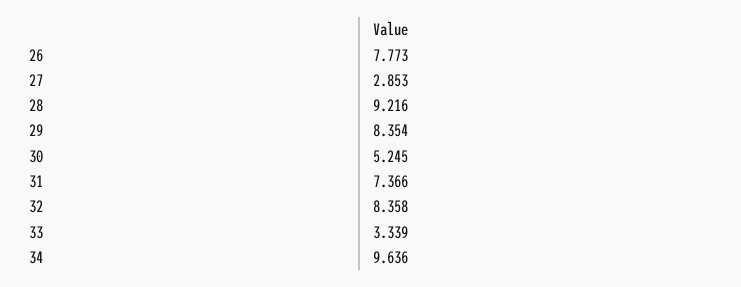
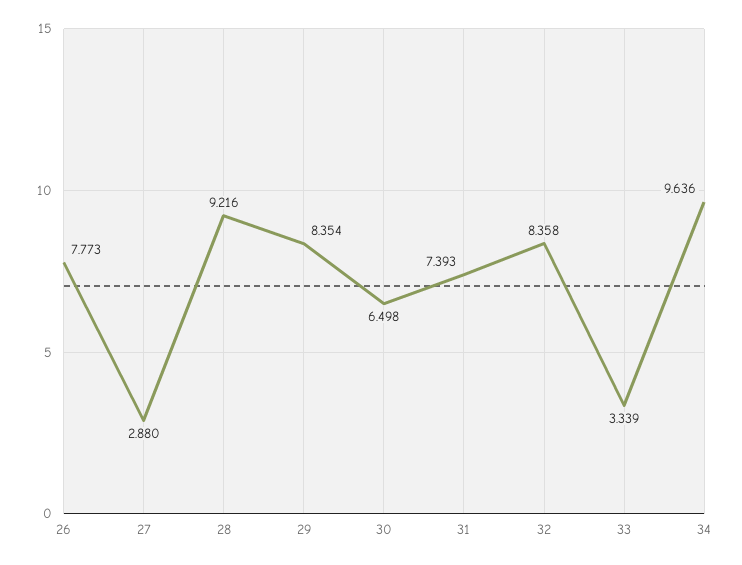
  {
    "26": 7.773,
-   "27": 2.853,
+   "27": 2.88,
    "28": 9.216,
    "29": 8.354,
-   "30": 5.245,
+   "30": 6.498,
-   "31": 7.366,
+   "31": 7.393,
    "32": 8.358,
    "33": 3.339,
    "34": 9.636
  }

